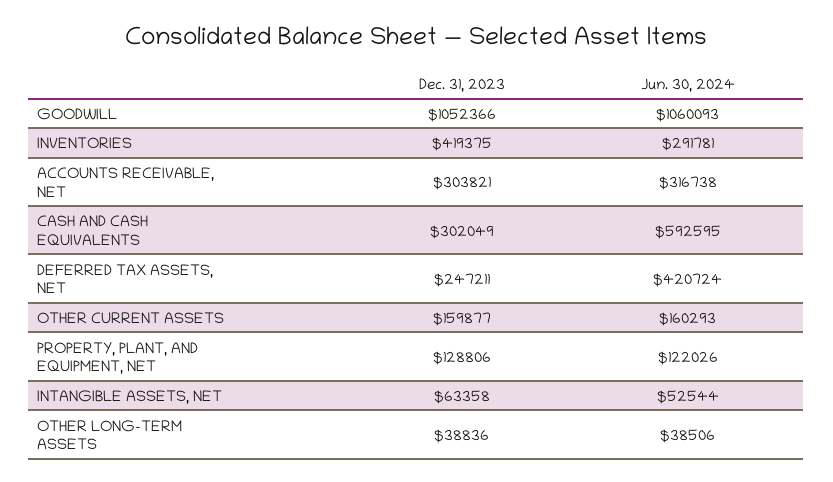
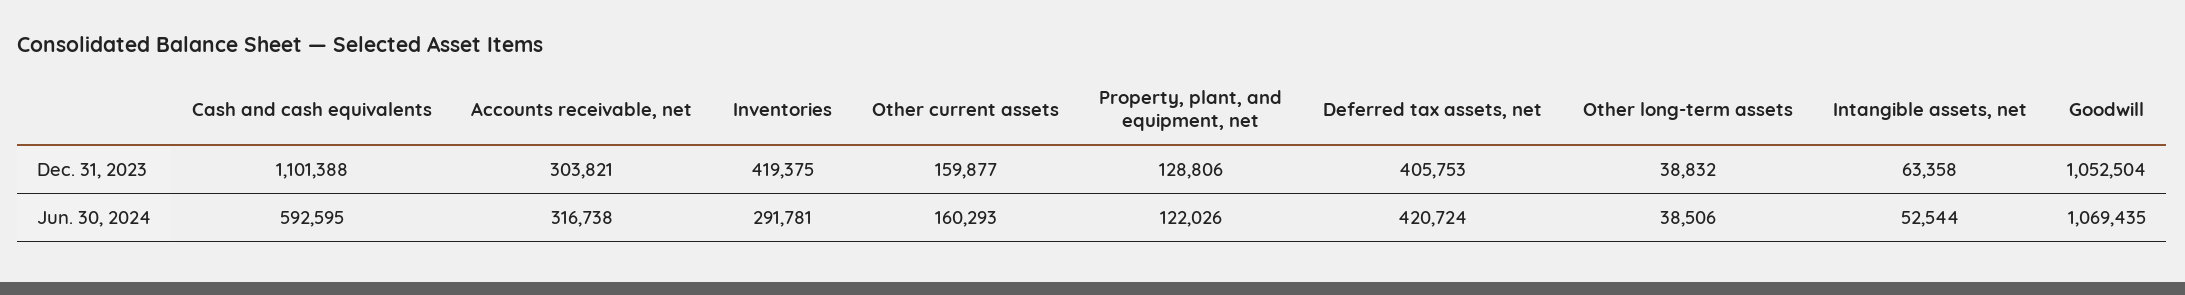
  {
    "Dec. 31, 2023": {
-     "GOODWILL": 1052366,
+     "GOODWILL": 1052504,
      "INVENTORIES": 419375,
      "ACCOUNTS RECEIVABLE, NET": 303821,
-     "CASH AND CASH EQUIVALENTS": 302049,
+     "CASH AND CASH EQUIVALENTS": 1101388,
-     "DEFERRED TAX ASSETS, NET": 247211,
+     "DEFERRED TAX ASSETS, NET": 405753,
      "OTHER CURRENT ASSETS": 159877,
      "PROPERTY, PLANT, AND EQUIPMENT, NET": 128806,
      "INTANGIBLE ASSETS, NET": 63358,
-     "OTHER LONG-TERM ASSETS": 38836
+     "OTHER LONG-TERM ASSETS": 38832
    },
    "Jun. 30, 2024": {
-     "GOODWILL": 1060093,
+     "GOODWILL": 1069435,
      "INVENTORIES": 291781,
      "ACCOUNTS RECEIVABLE, NET": 316738,
      "CASH AND CASH EQUIVALENTS": 592595,
      "DEFERRED TAX ASSETS, NET": 420724,
      "OTHER CURRENT ASSETS": 160293,
      "PROPERTY, PLANT, AND EQUIPMENT, NET": 122026,
      "INTANGIBLE ASSETS, NET": 52544,
      "OTHER LONG-TERM ASSETS": 38506
    }
  }

